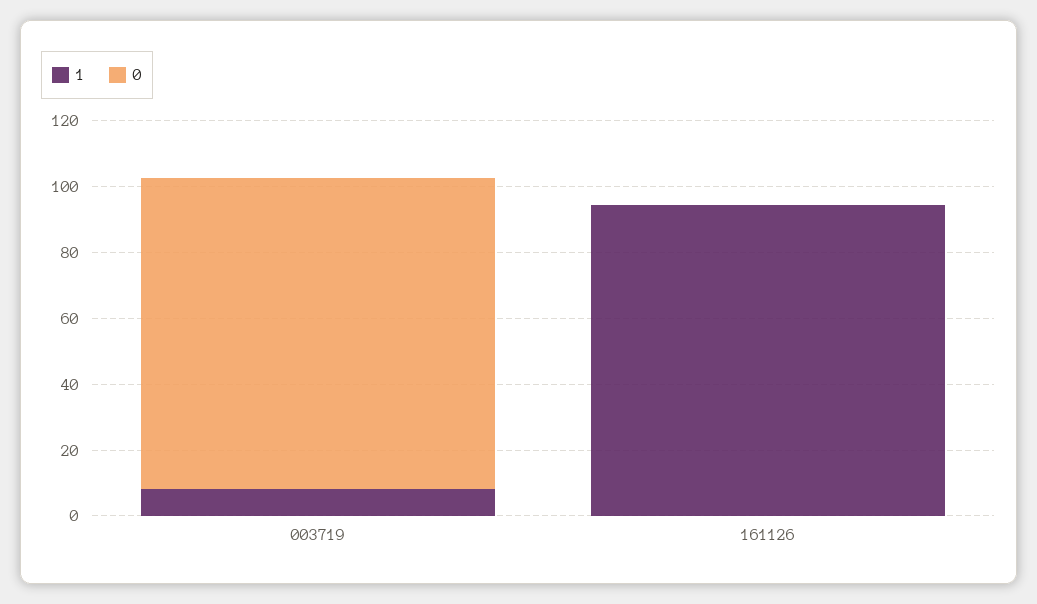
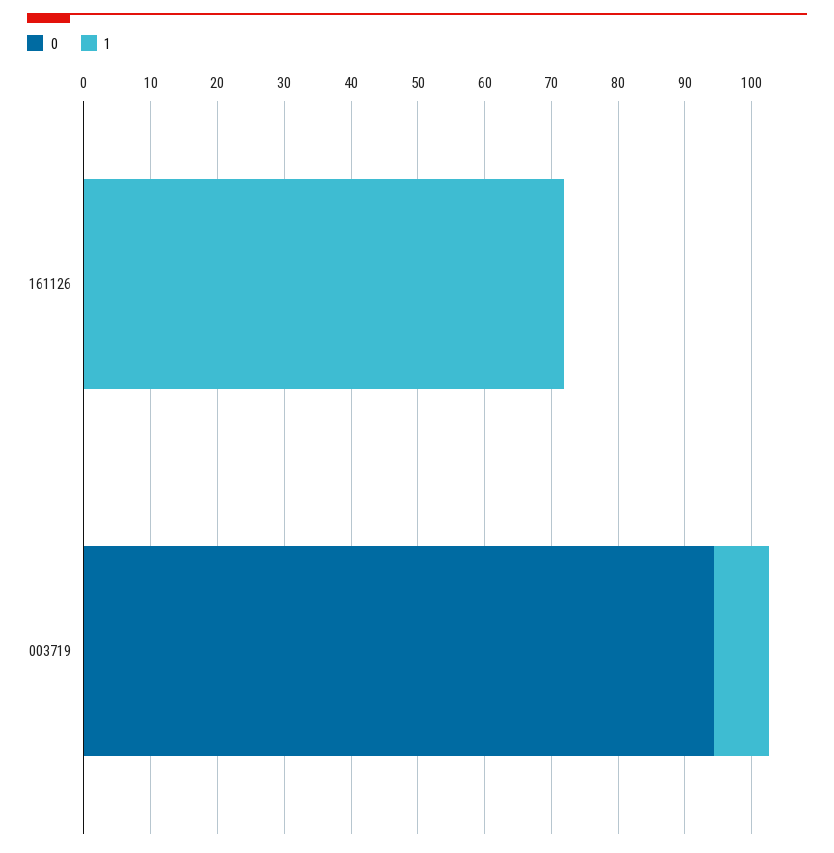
  {
    "1": {
      "003719": 8,
-     "161126": 95
+     "161126": 72
    },
    "0": {
      "003719": 94,
      "161126": 0
    }
  }

